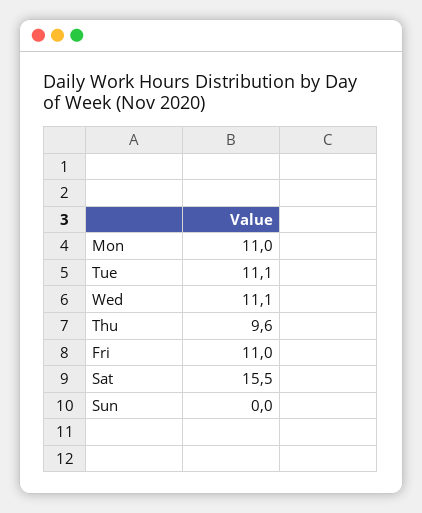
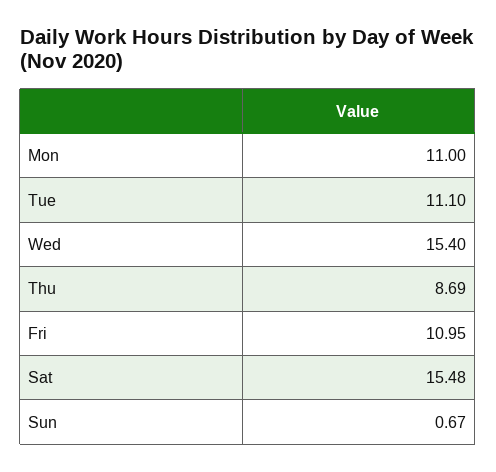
  {
    "Mon": 11,
    "Tue": 11.1,
-   "Wed": 11.1,
+   "Wed": 15.4,
-   "Thu": 9.6,
+   "Thu": 8.69,
    "Fri": 10.95,
    "Sat": 15.48,
-   "Sun": 0
+   "Sun": 0.67
  }

